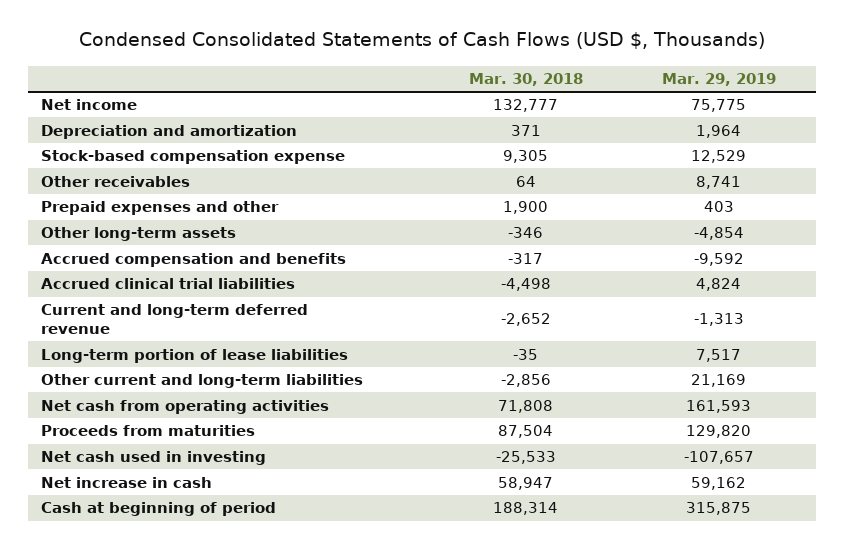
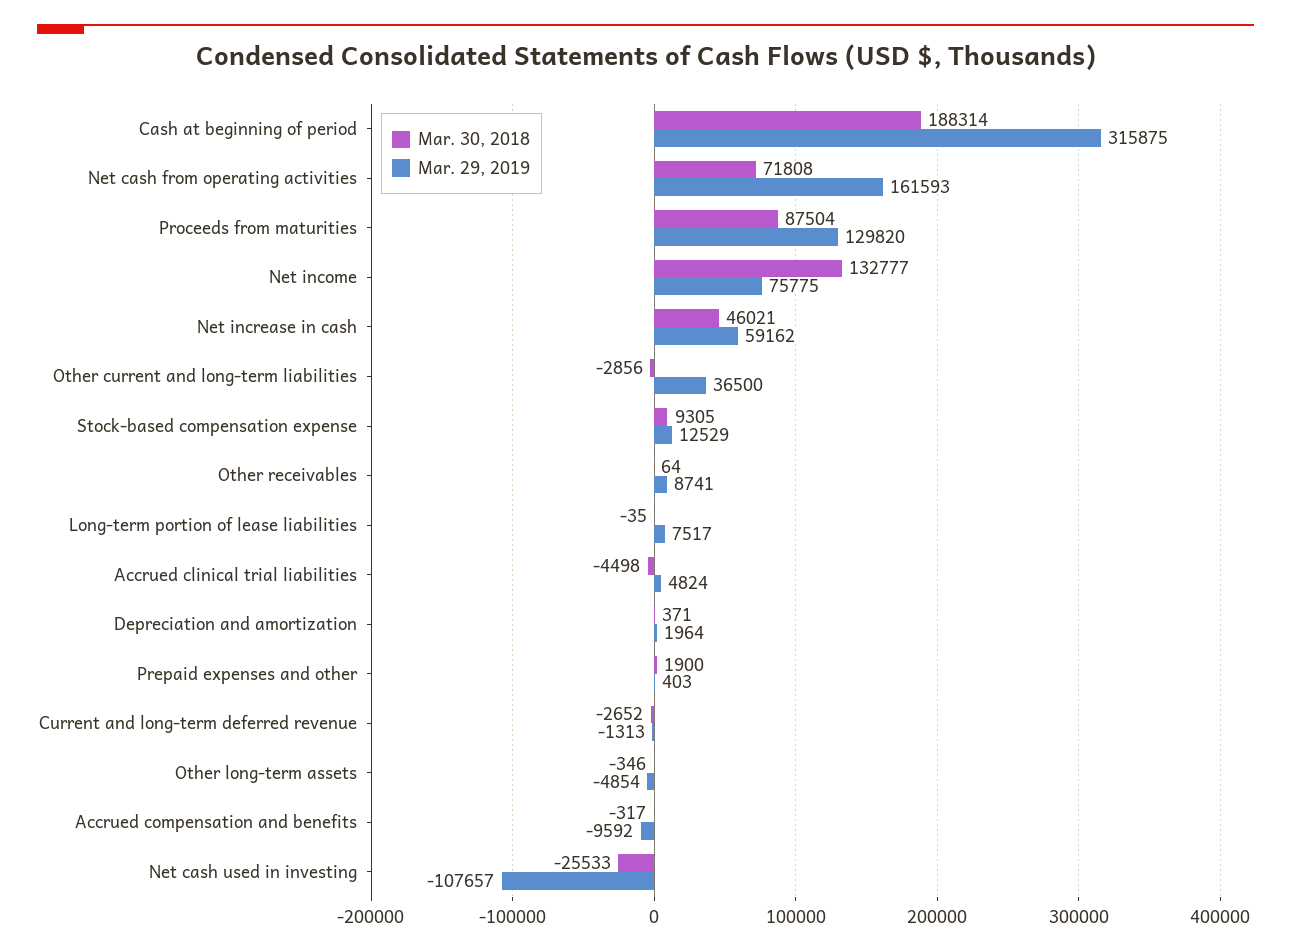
  {
    "Mar. 30, 2018": {
      "Net income": 132777,
      "Depreciation and amortization": 371,
      "Stock-based compensation expense": 9305,
      "Other receivables": 64,
      "Prepaid expenses and other": 1900,
      "Other long-term assets": -346,
      "Accrued compensation and benefits": -317,
      "Accrued clinical trial liabilities": -4498,
      "Current and long-term deferred revenue": -2652,
      "Long-term portion of lease liabilities": -35,
      "Other current and long-term liabilities": -2856,
      "Net cash from operating activities": 71808,
      "Proceeds from maturities": 87504,
      "Net cash used in investing": -25533,
-     "Net increase in cash": 58947,
+     "Net increase in cash": 46021,
      "Cash at beginning of period": 188314
    },
    "Mar. 29, 2019": {
      "Net income": 75775,
      "Depreciation and amortization": 1964,
      "Stock-based compensation expense": 12529,
      "Other receivables": 8741,
      "Prepaid expenses and other": 403,
      "Other long-term assets": -4854,
      "Accrued compensation and benefits": -9592,
      "Accrued clinical trial liabilities": 4824,
      "Current and long-term deferred revenue": -1313,
      "Long-term portion of lease liabilities": 7517,
-     "Other current and long-term liabilities": 21169,
+     "Other current and long-term liabilities": 36500,
      "Net cash from operating activities": 161593,
      "Proceeds from maturities": 129820,
      "Net cash used in investing": -107657,
      "Net increase in cash": 59162,
      "Cash at beginning of period": 315875
    }
  }

